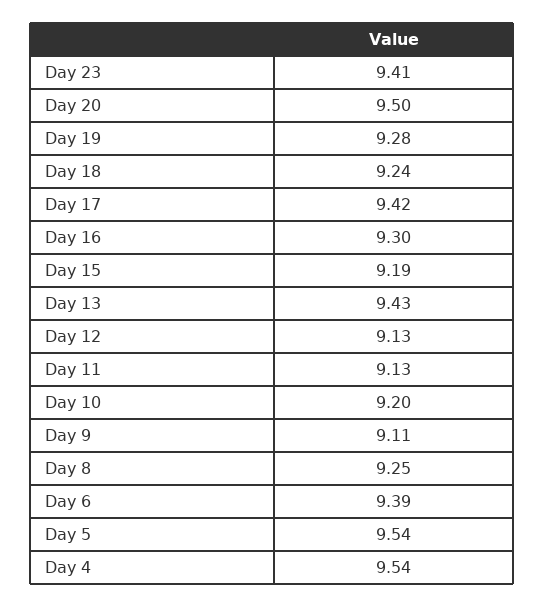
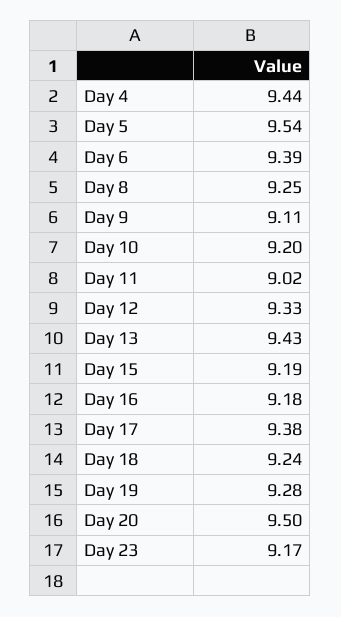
  {
-   "Day 23": 9.41,
+   "Day 23": 9.17,
    "Day 20": 9.5,
    "Day 19": 9.28,
    "Day 18": 9.24,
-   "Day 17": 9.42,
+   "Day 17": 9.38,
-   "Day 16": 9.3,
+   "Day 16": 9.18,
    "Day 15": 9.19,
    "Day 13": 9.43,
-   "Day 12": 9.13,
+   "Day 12": 9.33,
-   "Day 11": 9.13,
+   "Day 11": 9.02,
    "Day 10": 9.2,
    "Day 9": 9.11,
    "Day 8": 9.25,
    "Day 6": 9.39,
    "Day 5": 9.54,
-   "Day 4": 9.54
+   "Day 4": 9.44
  }

